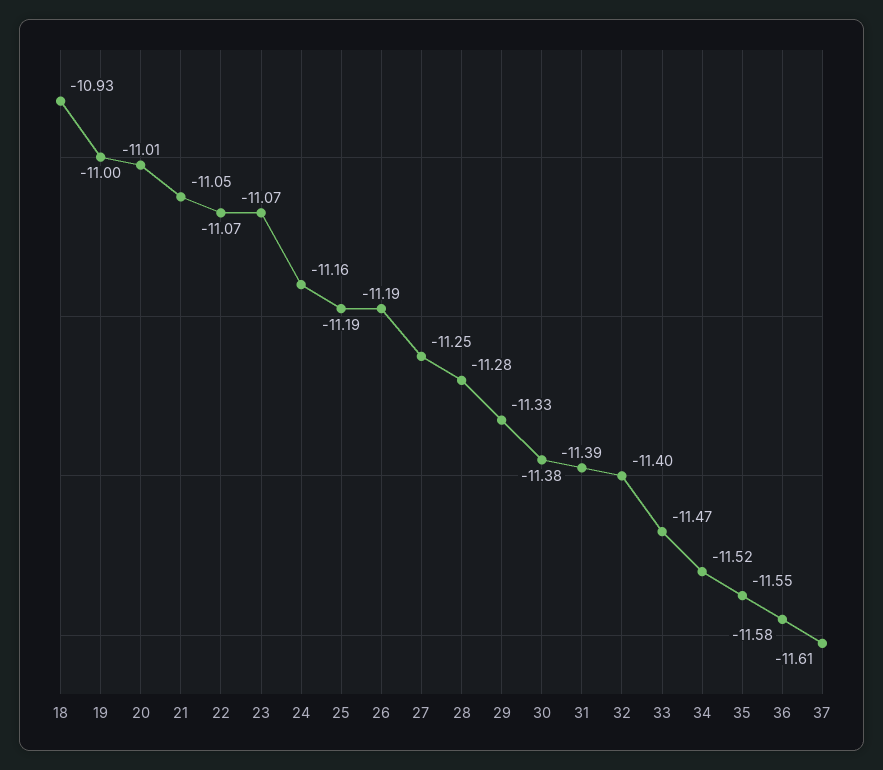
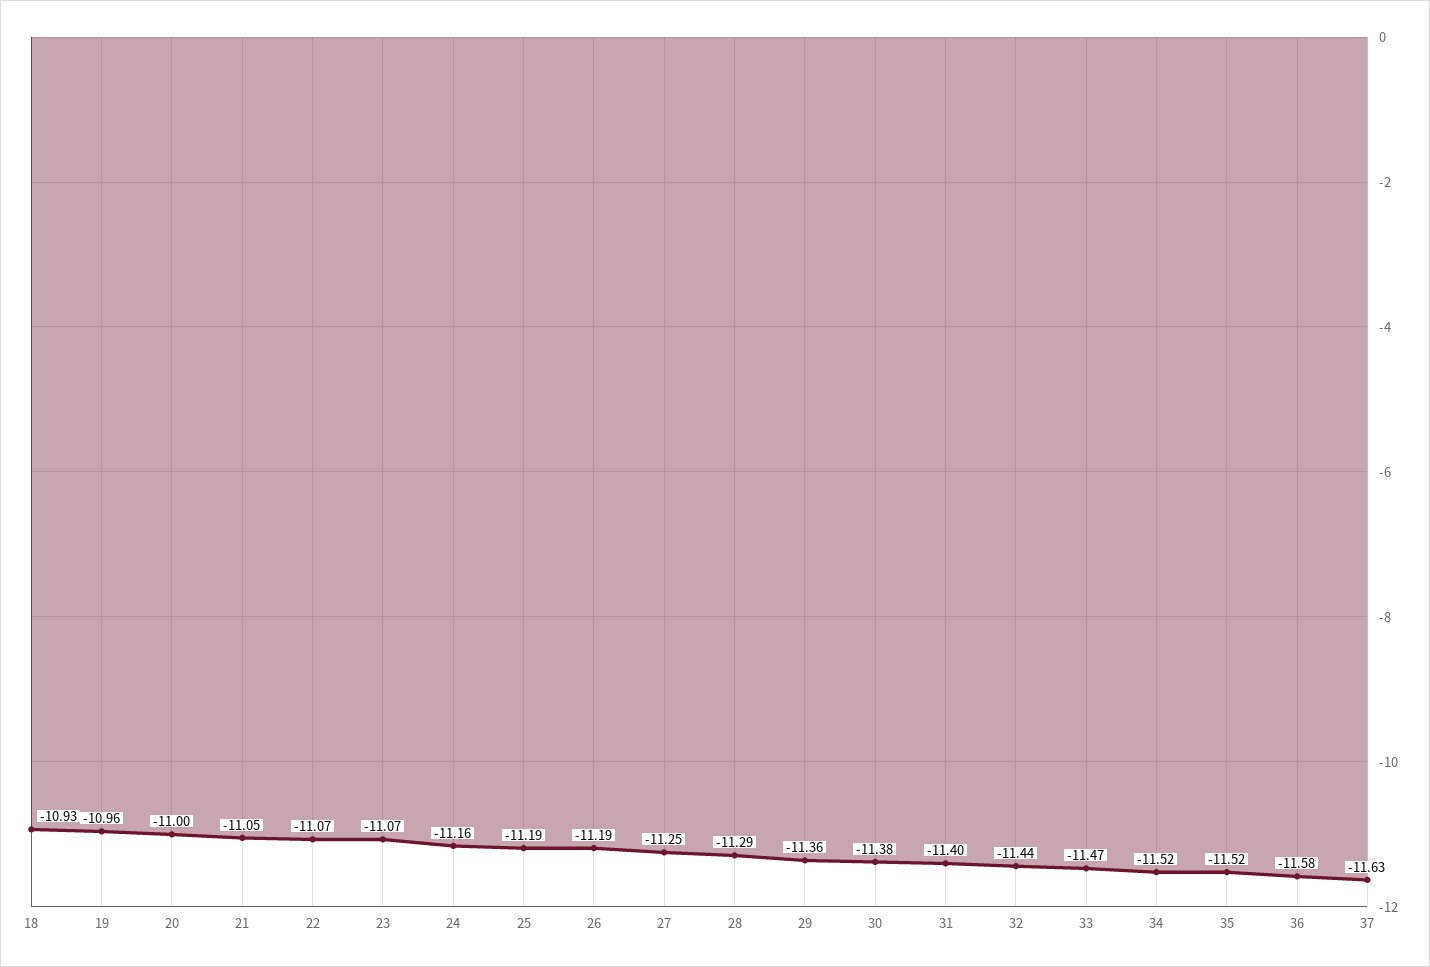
  {
    "18": -10.93,
-   "19": -11,
+   "19": -10.96,
-   "20": -11.01,
+   "20": -11,
    "21": -11.05,
    "22": -11.07,
    "23": -11.07,
    "24": -11.16,
    "25": -11.19,
    "26": -11.19,
    "27": -11.25,
-   "28": -11.28,
+   "28": -11.29,
-   "29": -11.33,
+   "29": -11.36,
    "30": -11.38,
-   "31": -11.39,
+   "31": -11.4,
-   "32": -11.4,
+   "32": -11.44,
    "33": -11.47,
    "34": -11.52,
-   "35": -11.55,
+   "35": -11.52,
    "36": -11.58,
-   "37": -11.61
+   "37": -11.63
  }

